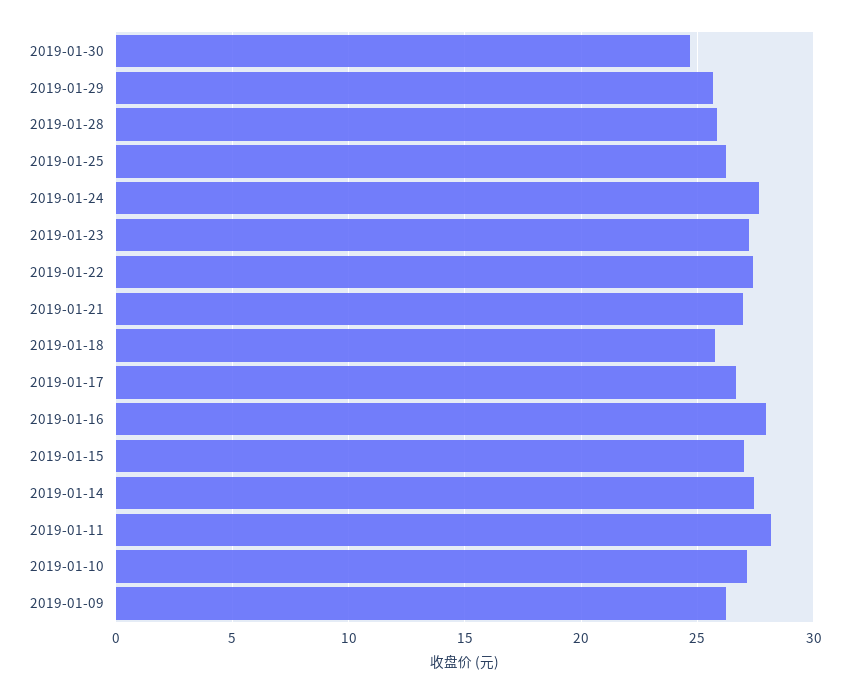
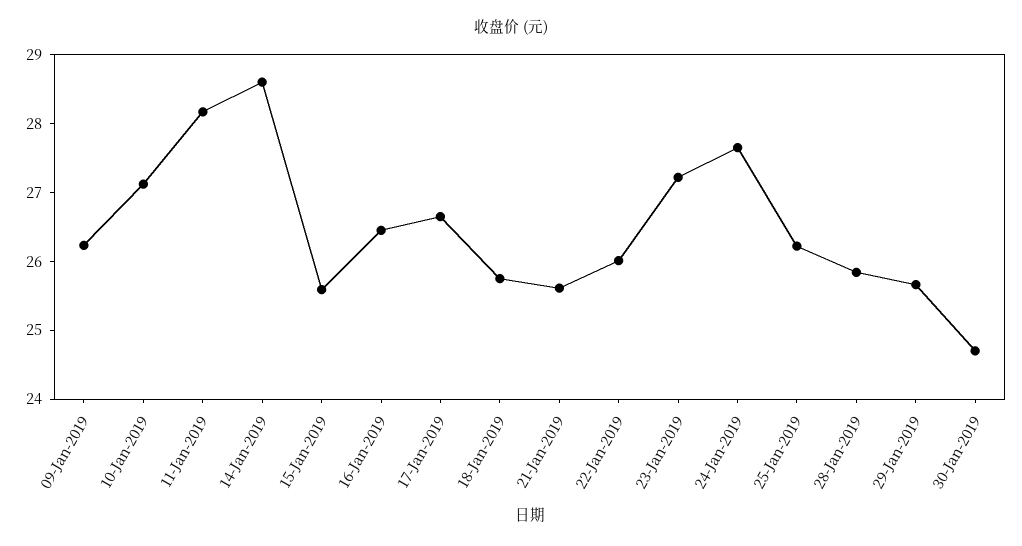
  {
    "2019-01-30": 24.8,
    "2019-01-29": 25.6,
    "2019-01-28": 25.8,
    "2019-01-25": 26.2,
    "2019-01-24": 27.6,
    "2019-01-23": 27.2,
-   "2019-01-22": 27.5,
+   "2019-01-22": 26,
-   "2019-01-21": 27,
+   "2019-01-21": 25.6,
    "2019-01-18": 25.8,
    "2019-01-17": 26.6,
-   "2019-01-16": 28,
+   "2019-01-16": 26.4,
-   "2019-01-15": 27,
+   "2019-01-15": 25.6,
-   "2019-01-14": 27.5,
+   "2019-01-14": 28.6,
    "2019-01-11": 28.2,
    "2019-01-10": 27.2,
    "2019-01-09": 26.2
  }

